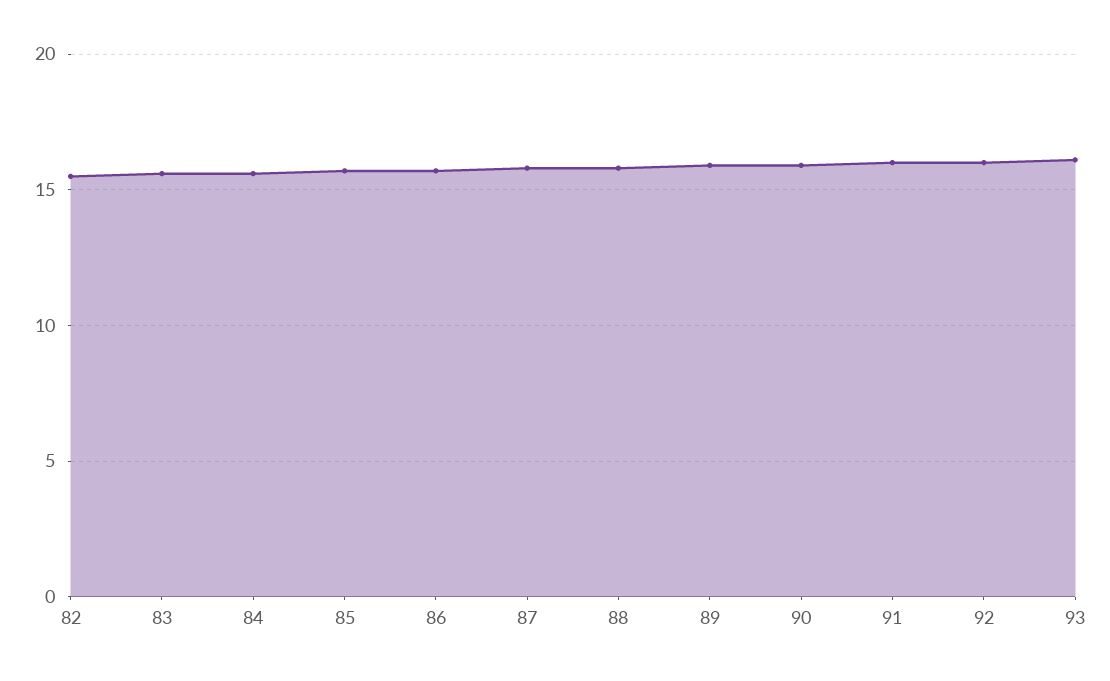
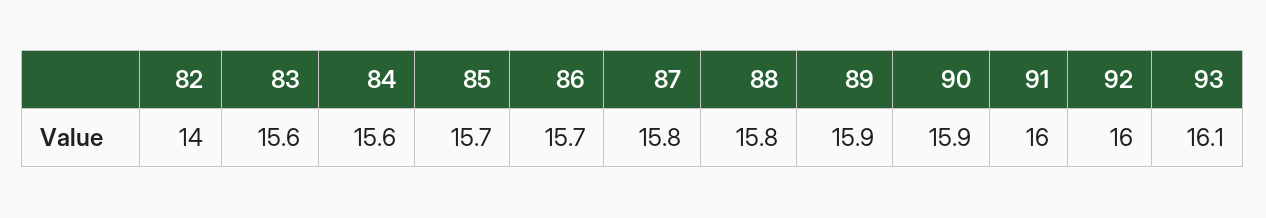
  {
-   "82": 15.5,
+   "82": 14,
    "83": 15.6,
    "84": 15.6,
    "85": 15.7,
    "86": 15.7,
    "87": 15.8,
    "88": 15.8,
    "89": 15.9,
    "90": 15.9,
    "91": 16,
    "92": 16,
    "93": 16.1
  }

